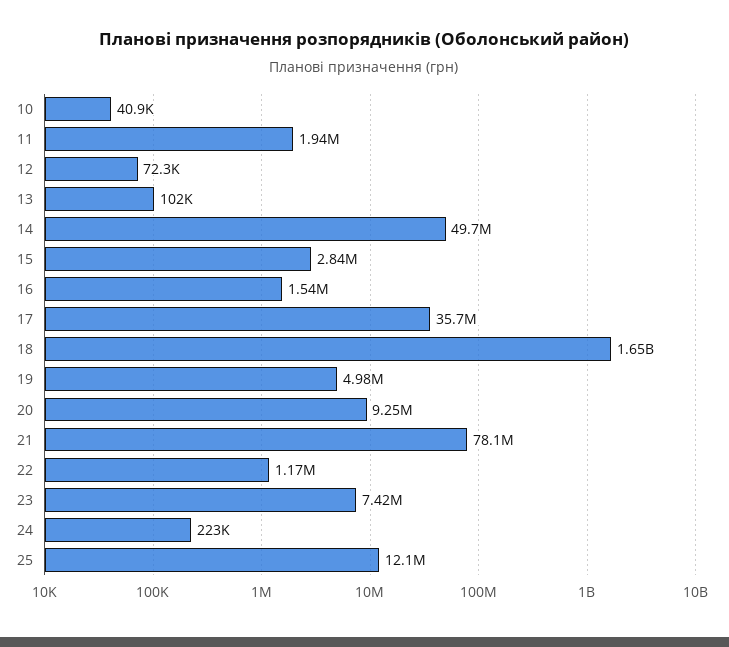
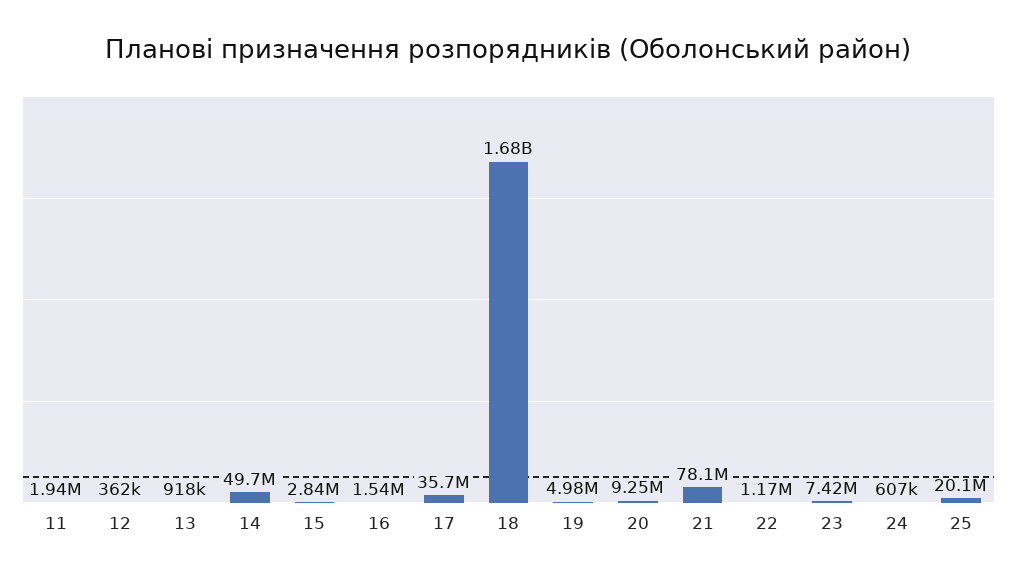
  {
-   "10": 40900,
    "11": 1940000,
-   "12": 72300,
+   "12": 362000,
-   "13": 102000,
+   "13": 918000,
    "14": 49700000,
    "15": 2840000,
    "16": 1540000,
    "17": 35700000,
-   "18": 1650000000,
+   "18": 1680000000,
    "19": 4980000,
    "20": 9250000,
    "21": 78100000,
    "22": 1170000,
    "23": 7420000,
-   "24": 223000,
+   "24": 607000,
-   "25": 12100000
+   "25": 20100000
  }

